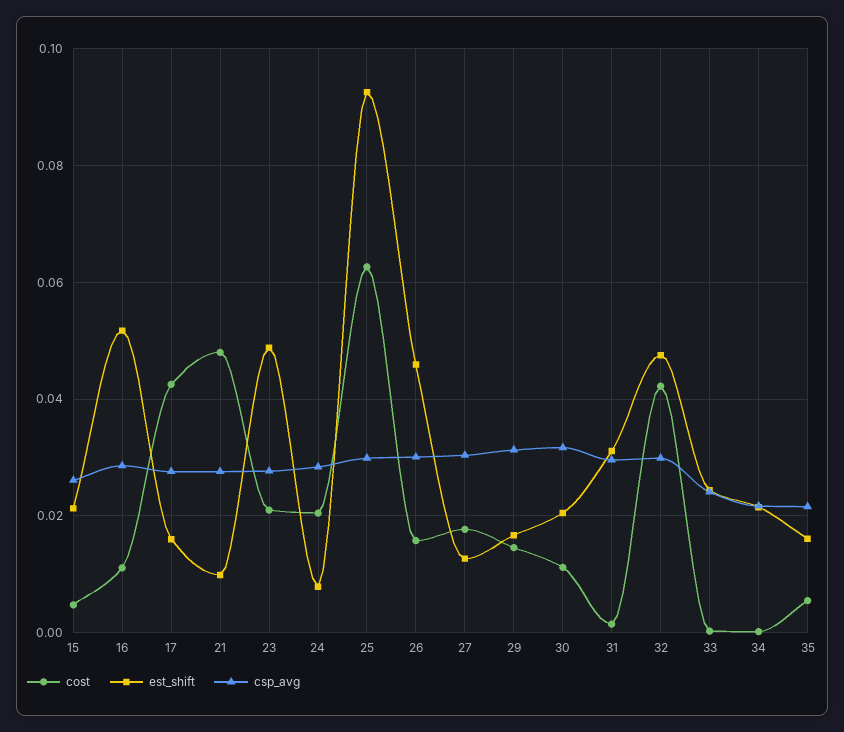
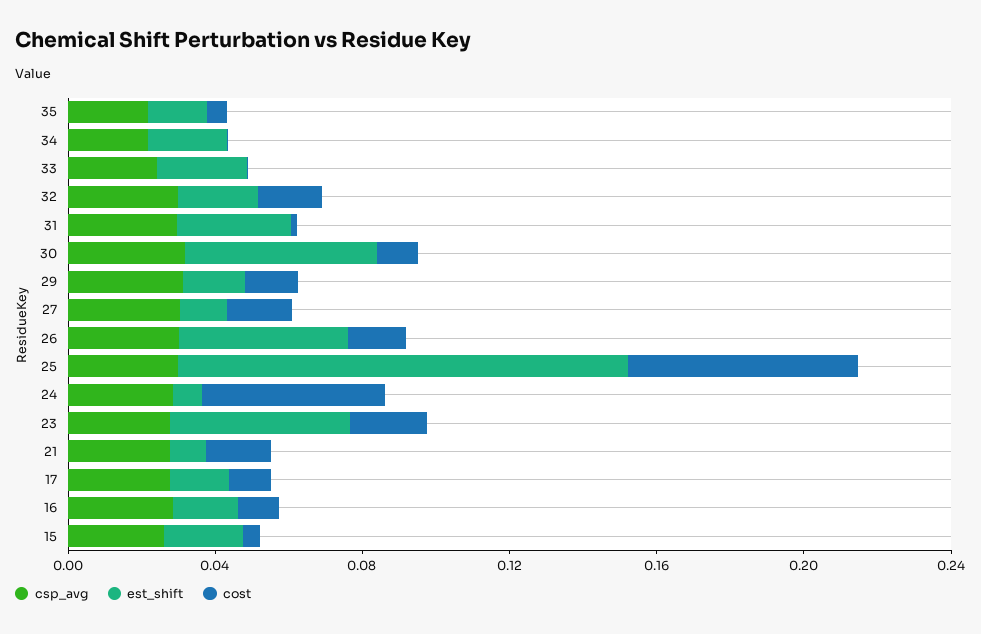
  {
    "cost": {
      "15": 0.004,
      "16": 0.012,
-     "17": 0.042,
+     "17": 0.01,
-     "21": 0.048,
+     "21": 0.02,
      "23": 0.022,
-     "24": 0.02,
+     "24": 0.05,
      "25": 0.062,
      "26": 0.016,
      "27": 0.018,
      "29": 0.014,
      "30": 0.012,
      "31": 0.002,
-     "32": 0.042,
+     "32": 0.02,
      "33": 0,
      "34": 0,
      "35": 0.006
    },
    "est_shift": {
      "15": 0.022,
-     "16": 0.052,
+     "16": 0.02,
      "17": 0.016,
      "21": 0.01,
      "23": 0.048,
      "24": 0.008,
-     "25": 0.092,
+     "25": 0.12,
      "26": 0.046,
      "27": 0.012,
      "29": 0.016,
-     "30": 0.02,
+     "30": 0.05,
      "31": 0.032,
-     "32": 0.048,
+     "32": 0.02,
      "33": 0.024,
      "34": 0.022,
      "35": 0.016
    },
    "csp_avg": {
      "15": 0.026,
      "16": 0.028,
      "17": 0.028,
      "21": 0.028,
      "23": 0.028,
      "24": 0.028,
      "25": 0.03,
      "26": 0.03,
      "27": 0.03,
      "29": 0.032,
      "30": 0.032,
      "31": 0.03,
      "32": 0.03,
      "33": 0.024,
      "34": 0.022,
      "35": 0.022
    }
  }

